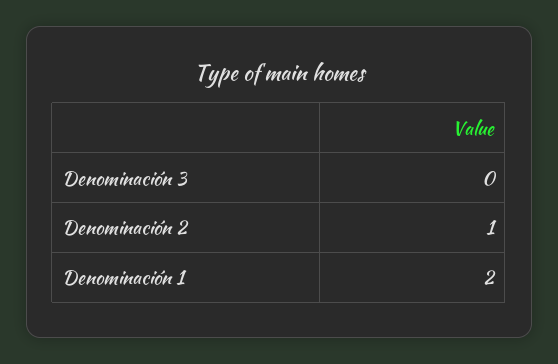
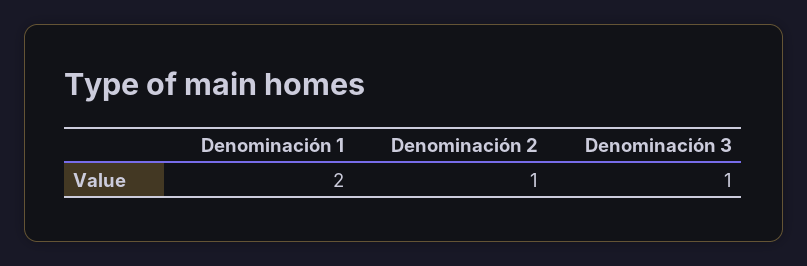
  {
-   "Denominación 3": 0,
+   "Denominación 3": 1,
    "Denominación 2": 1,
    "Denominación 1": 2
  }

